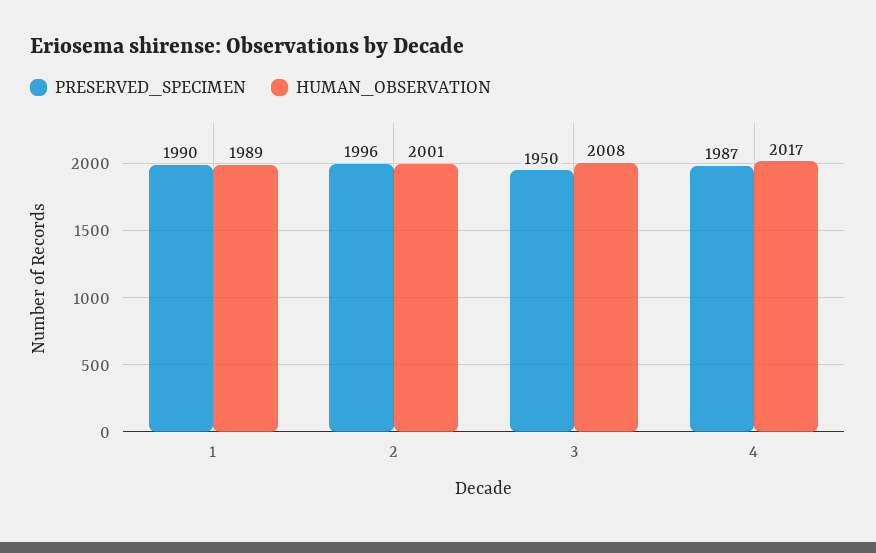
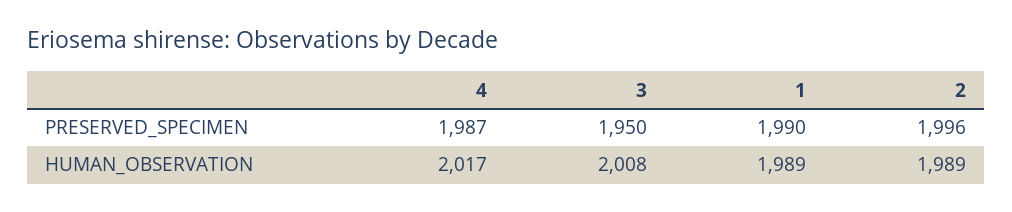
  {
    "PRESERVED_SPECIMEN": {
      "1": 1990,
      "2": 1996,
      "3": 1950,
      "4": 1987
    },
    "HUMAN_OBSERVATION": {
      "1": 1989,
-     "2": 2001,
+     "2": 1989,
      "3": 2008,
      "4": 2017
    }
  }

